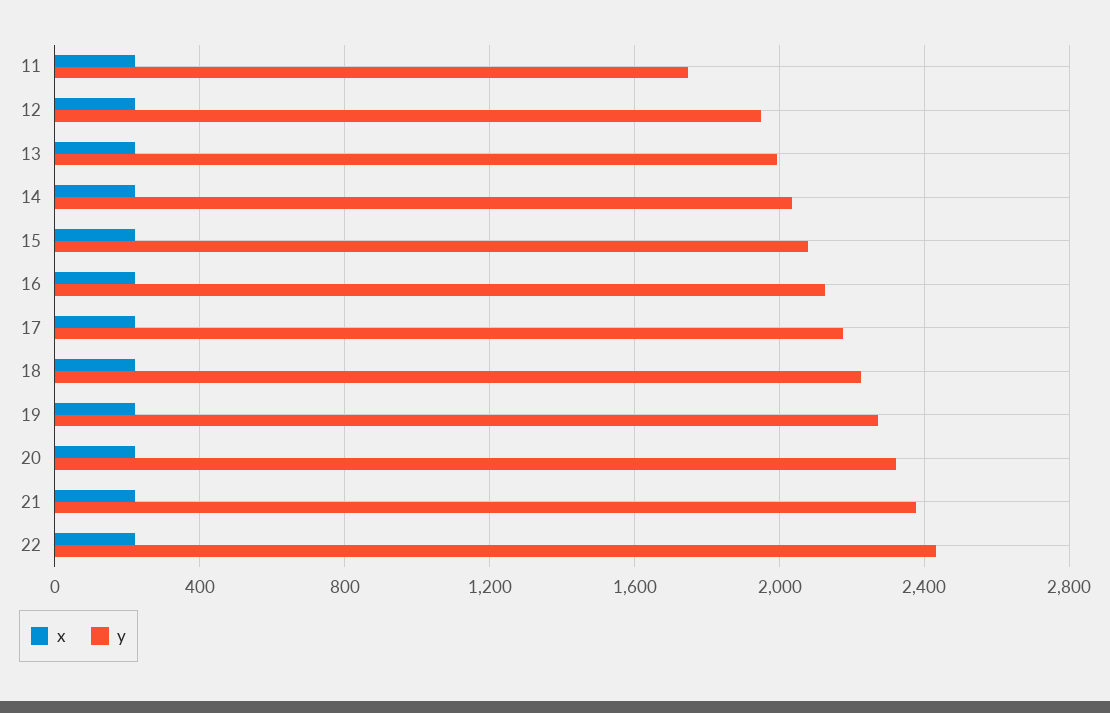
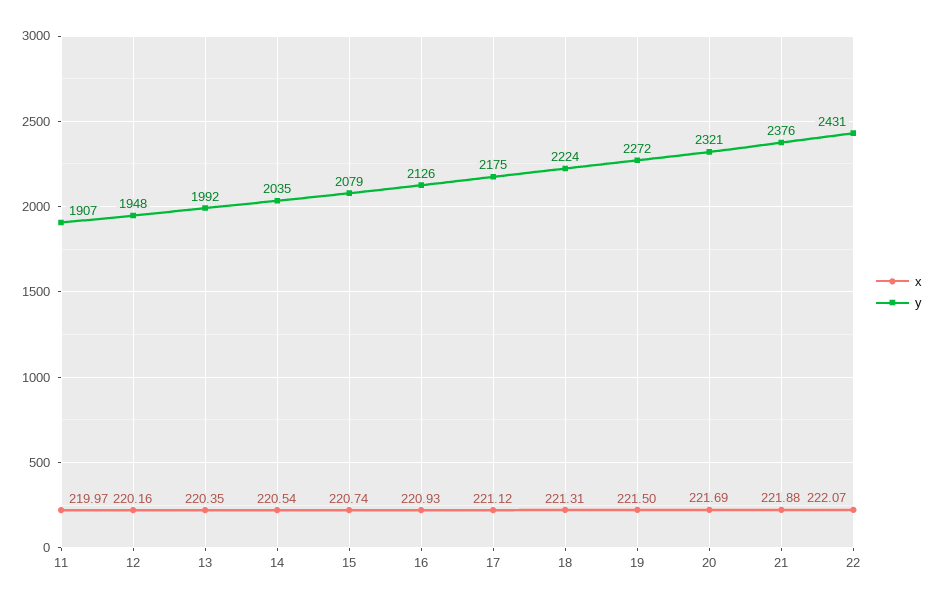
  {
    "x": {
      "11": 219.97,
      "12": 220.16,
      "13": 220.35,
      "14": 220.54,
      "15": 220.74,
      "16": 220.93,
      "17": 221.12,
      "18": 221.31,
      "19": 221.5,
      "20": 221.69,
      "21": 221.88,
      "22": 222.07
    },
    "y": {
-     "11": 1750,
+     "11": 1907,
      "12": 1948,
      "13": 1992,
      "14": 2035,
      "15": 2079,
      "16": 2126,
      "17": 2175,
      "18": 2224,
      "19": 2272,
      "20": 2321,
      "21": 2376,
      "22": 2431
    }
  }

